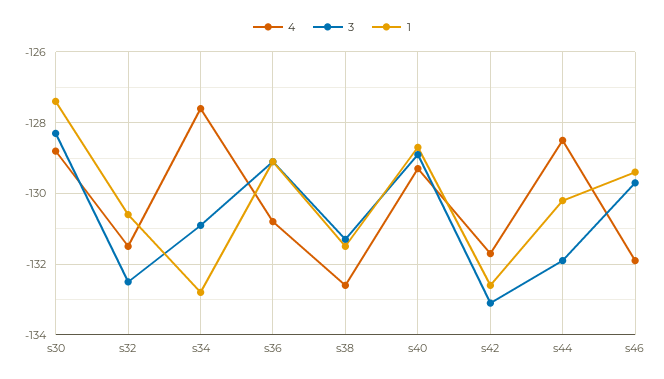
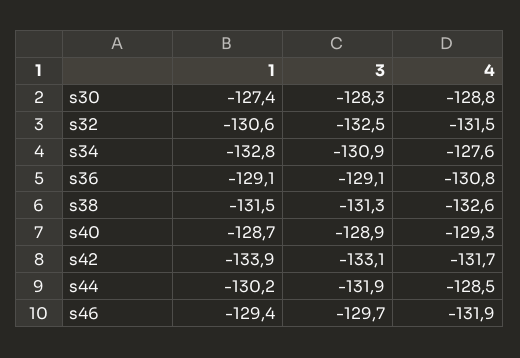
  {
    "4": {
      "s30": -128.8,
      "s32": -131.5,
      "s34": -127.6,
      "s36": -130.8,
      "s38": -132.6,
      "s40": -129.3,
      "s42": -131.7,
      "s44": -128.5,
      "s46": -131.9
    },
    "3": {
      "s30": -128.3,
      "s32": -132.5,
      "s34": -130.9,
      "s36": -129.1,
      "s38": -131.3,
      "s40": -128.9,
      "s42": -133.1,
      "s44": -131.9,
      "s46": -129.7
    },
    "1": {
      "s30": -127.4,
      "s32": -130.6,
      "s34": -132.8,
      "s36": -129.1,
      "s38": -131.5,
      "s40": -128.7,
-     "s42": -132.5,
+     "s42": -133.9,
      "s44": -130.2,
      "s46": -129.4
    }
  }

